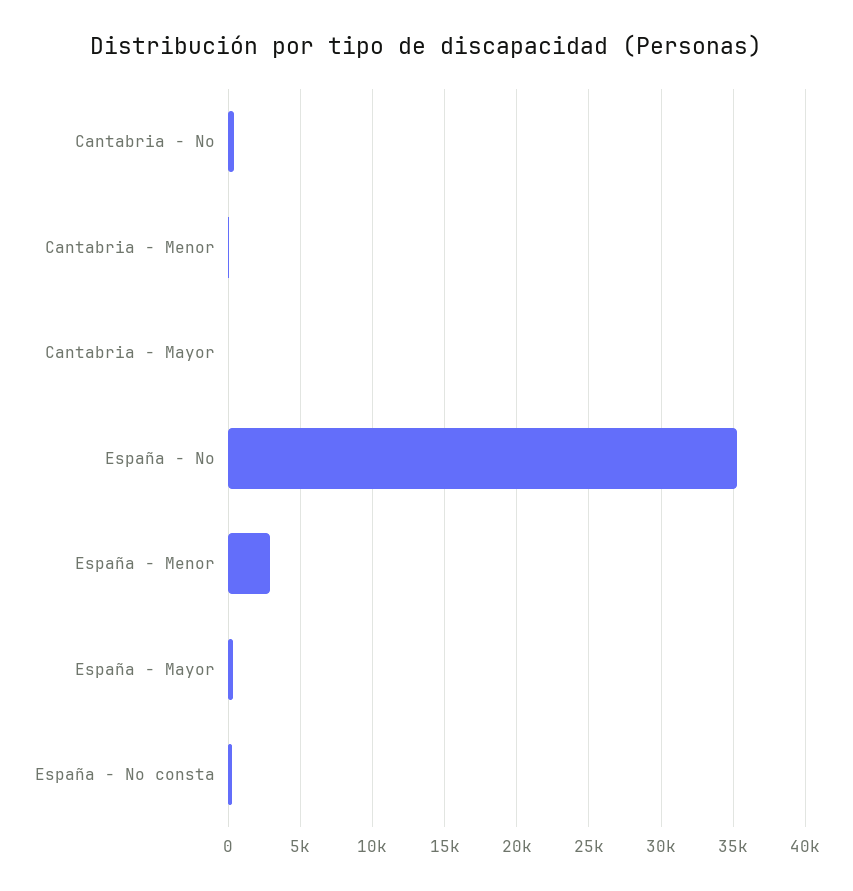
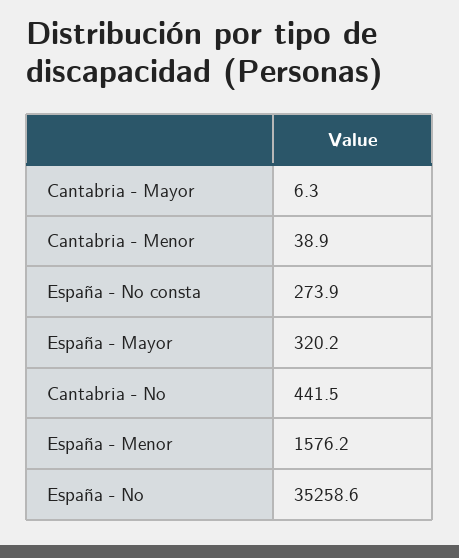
  {
    "Cantabria - No": 441.5,
    "Cantabria - Menor": 38.9,
    "Cantabria - Mayor": 6.3,
    "España - No": 35258.6,
-   "España - Menor": 3000,
+   "España - Menor": 1576.2,
    "España - Mayor": 320.2,
    "España - No consta": 273.9
  }

